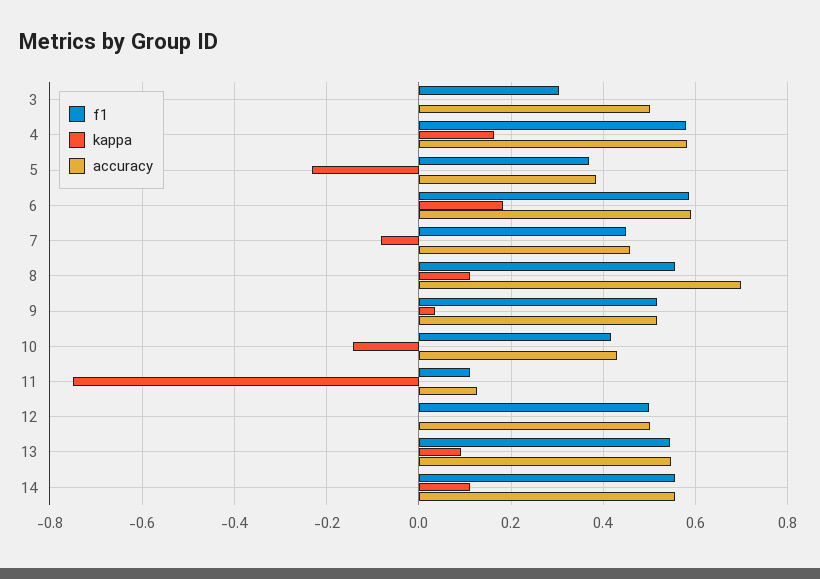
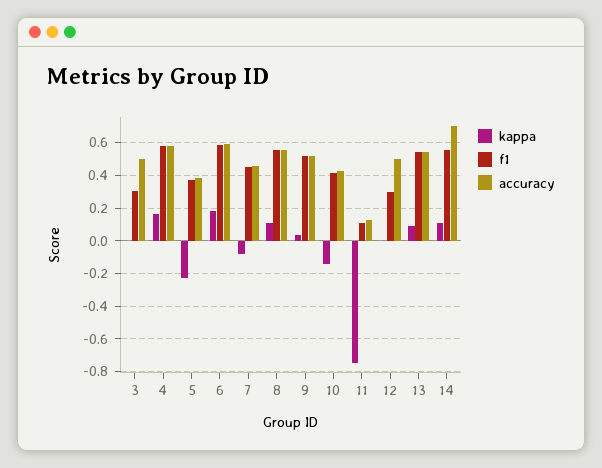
  {
    "f1": {
      "3": 0.3,
      "4": 0.58,
      "5": 0.36,
      "6": 0.58,
      "7": 0.44,
      "8": 0.56,
      "9": 0.52,
      "10": 0.42,
      "11": 0.12,
-     "12": 0.5,
+     "12": 0.3,
      "13": 0.54,
      "14": 0.56
    },
    "kappa": {
      "3": 0,
      "4": 0.16,
      "5": -0.24,
      "6": 0.18,
      "7": -0.08,
      "8": 0.12,
      "9": 0.04,
      "10": -0.14,
      "11": -0.76,
      "12": 0,
      "13": 0.1,
      "14": 0.12
    },
    "accuracy": {
      "3": 0.5,
      "4": 0.58,
      "5": 0.38,
      "6": 0.6,
      "7": 0.46,
-     "8": 0.7,
+     "8": 0.55,
      "9": 0.52,
      "10": 0.42,
      "11": 0.12,
      "12": 0.5,
      "13": 0.54,
-     "14": 0.56
+     "14": 0.7
    }
  }

